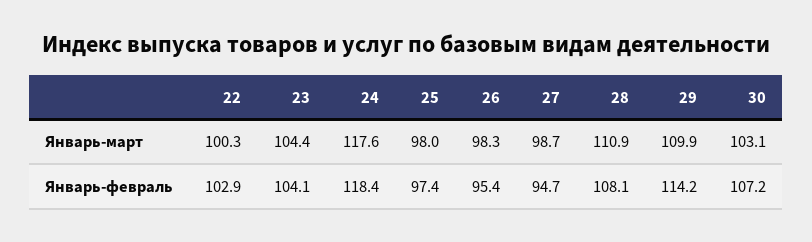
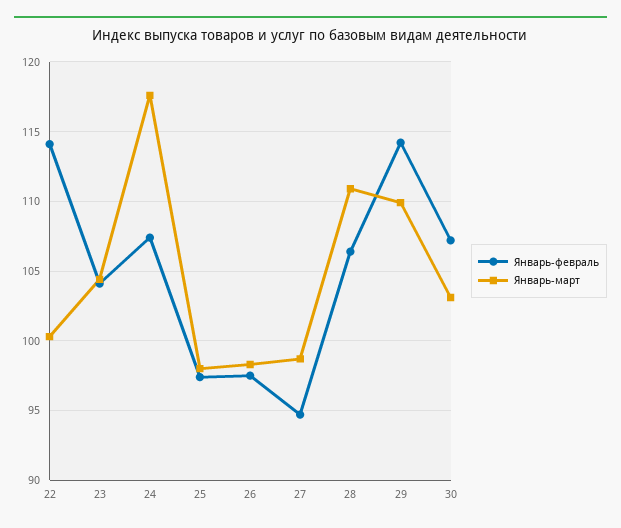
  {
    "Январь-март": {
      "22": 100.3,
      "23": 104.4,
      "24": 117.6,
      "25": 98,
      "26": 98.3,
      "27": 98.7,
      "28": 110.9,
      "29": 109.9,
      "30": 103.1
    },
    "Январь-февраль": {
-     "22": 102.9,
+     "22": 114,
      "23": 104.1,
-     "24": 118.4,
+     "24": 107.5,
      "25": 97.4,
-     "26": 95.4,
+     "26": 97.5,
      "27": 94.7,
-     "28": 108.1,
+     "28": 106.5,
      "29": 114.2,
      "30": 107.2
    }
  }

